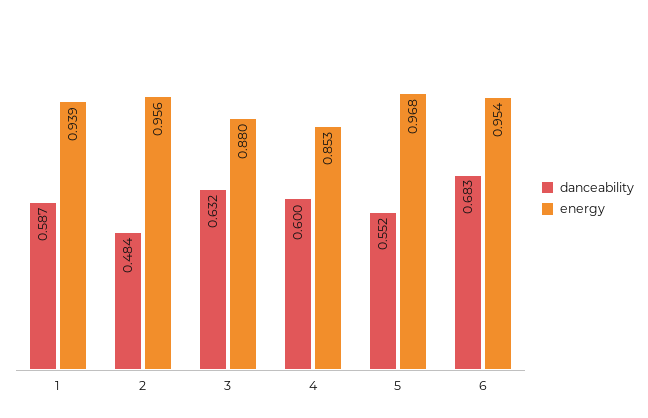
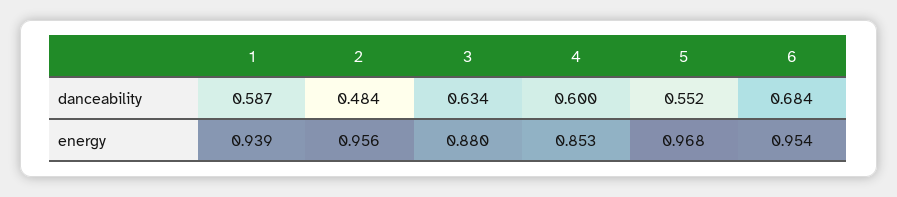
  {
    "danceability": {
      "1": 0.587,
      "2": 0.484,
-     "3": 0.632,
+     "3": 0.634,
      "4": 0.6,
      "5": 0.552,
-     "6": 0.683
+     "6": 0.684
    },
    "energy": {
      "1": 0.939,
      "2": 0.956,
      "3": 0.88,
      "4": 0.853,
      "5": 0.968,
      "6": 0.954
    }
  }

